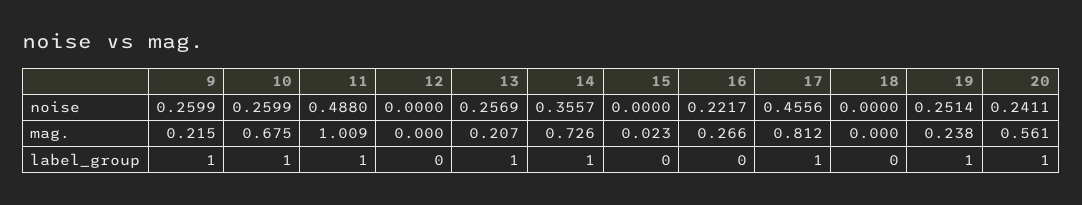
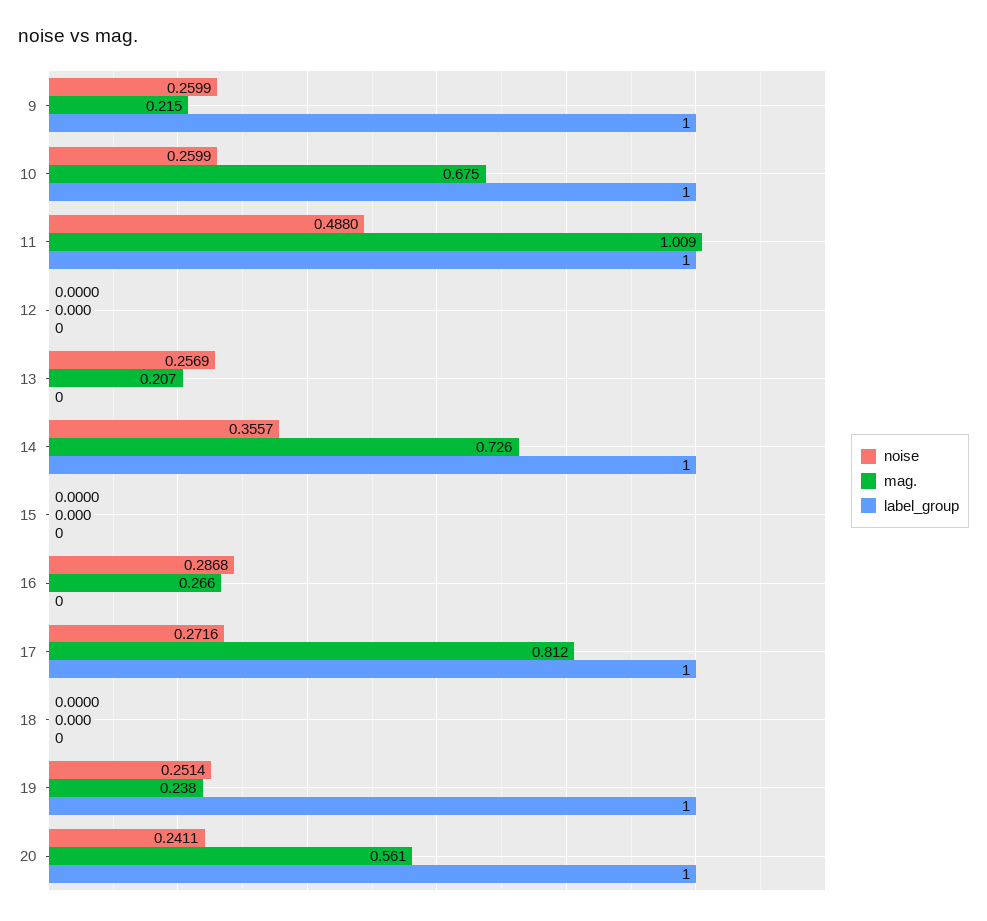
  {
    "noise": {
      "9": 0.2599,
      "10": 0.2599,
      "11": 0.488,
      "12": 0,
      "13": 0.2569,
      "14": 0.3557,
      "15": 0,
-     "16": 0.2217,
+     "16": 0.2868,
-     "17": 0.4556,
+     "17": 0.2716,
      "18": 0,
      "19": 0.2514,
      "20": 0.2411
    },
    "mag.": {
      "9": 0.215,
      "10": 0.675,
      "11": 1.009,
      "12": 0,
      "13": 0.207,
      "14": 0.726,
-     "15": 0.023,
+     "15": 0,
      "16": 0.266,
      "17": 0.812,
      "18": 0,
      "19": 0.238,
      "20": 0.561
    },
    "label_group": {
      "9": 1,
      "10": 1,
      "11": 1,
      "12": 0,
-     "13": 1,
+     "13": 0,
      "14": 1,
      "15": 0,
      "16": 0,
      "17": 1,
      "18": 0,
      "19": 1,
      "20": 1
    }
  }

